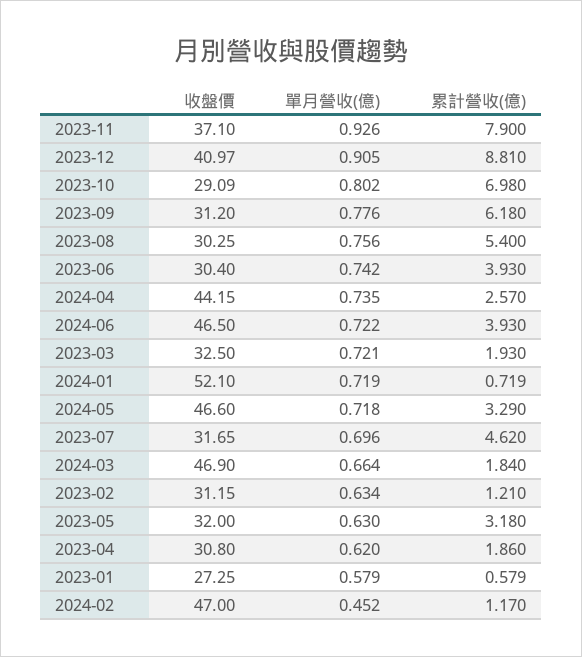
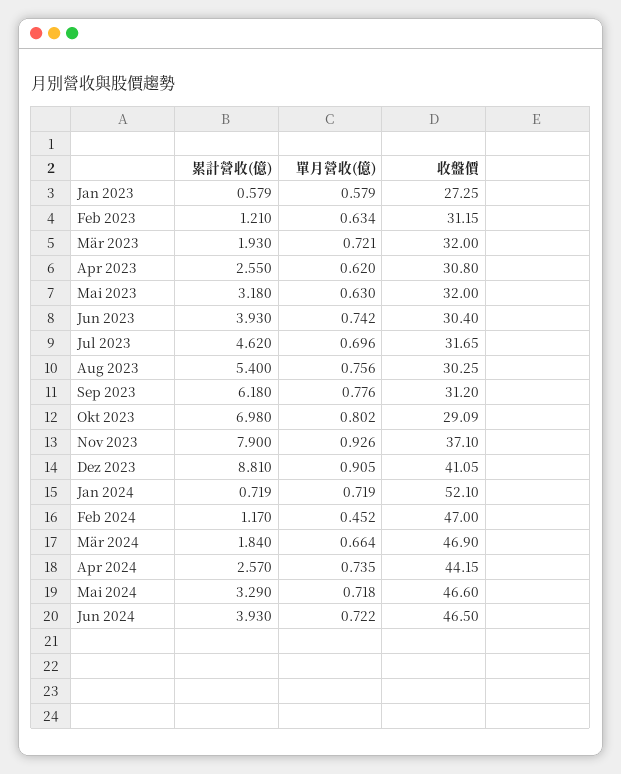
  {
    "收盤價": {
      "2023-11": 37.1,
-     "2023-12": 40.97,
+     "2023-12": 41.05,
      "2023-10": 29.09,
      "2023-09": 31.2,
      "2023-08": 30.25,
      "2023-06": 30.4,
      "2024-04": 44.15,
      "2024-06": 46.5,
-     "2023-03": 32.5,
+     "2023-03": 32,
      "2024-01": 52.1,
      "2024-05": 46.6,
      "2023-07": 31.65,
      "2024-03": 46.9,
      "2023-02": 31.15,
      "2023-05": 32,
      "2023-04": 30.8,
      "2023-01": 27.25,
      "2024-02": 47
    },
    "單月營收(億)": {
      "2023-11": 0.926,
      "2023-12": 0.905,
      "2023-10": 0.802,
      "2023-09": 0.776,
      "2023-08": 0.756,
      "2023-06": 0.742,
      "2024-04": 0.735,
      "2024-06": 0.722,
      "2023-03": 0.721,
      "2024-01": 0.719,
      "2024-05": 0.718,
      "2023-07": 0.696,
      "2024-03": 0.664,
      "2023-02": 0.634,
      "2023-05": 0.63,
      "2023-04": 0.62,
      "2023-01": 0.579,
      "2024-02": 0.452
    },
    "累計營收(億)": {
      "2023-11": 7.9,
      "2023-12": 8.81,
      "2023-10": 6.98,
      "2023-09": 6.18,
      "2023-08": 5.4,
      "2023-06": 3.93,
      "2024-04": 2.57,
      "2024-06": 3.93,
      "2023-03": 1.93,
      "2024-01": 0.719,
      "2024-05": 3.29,
      "2023-07": 4.62,
      "2024-03": 1.84,
      "2023-02": 1.21,
      "2023-05": 3.18,
-     "2023-04": 1.86,
+     "2023-04": 2.55,
      "2023-01": 0.579,
      "2024-02": 1.17
    }
  }

